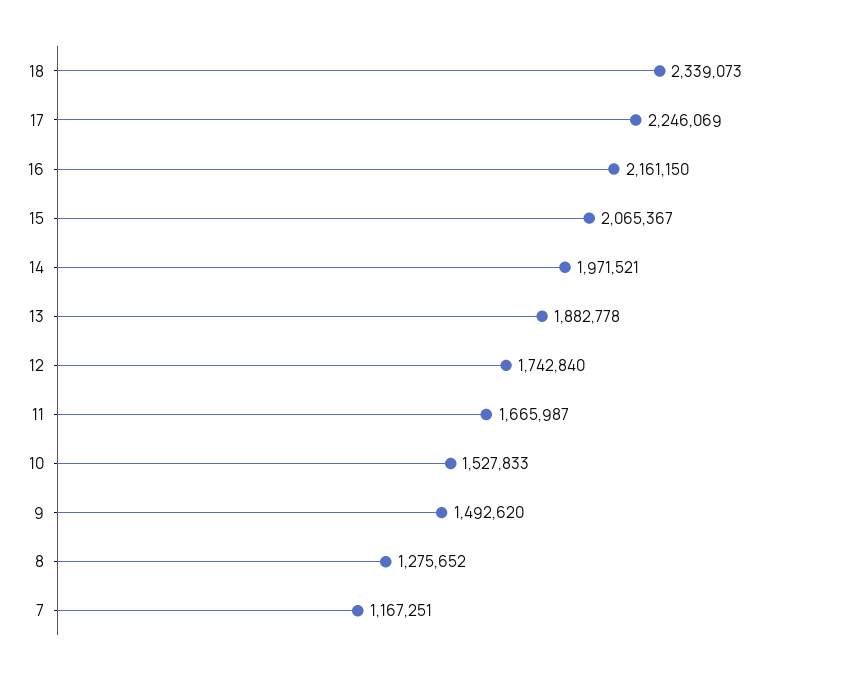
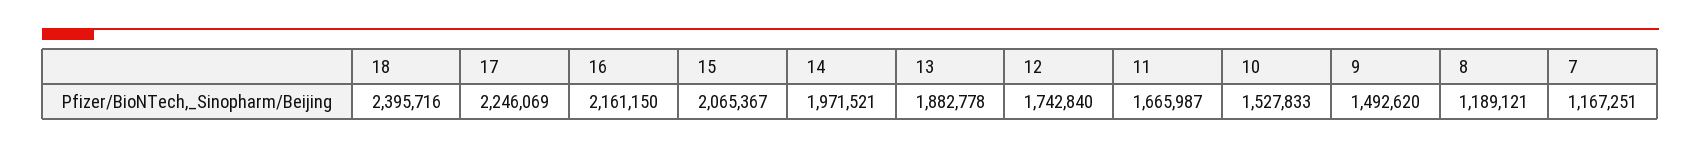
  {
-   "18": 2339073,
+   "18": 2395716,
    "17": 2246069,
    "16": 2161150,
    "15": 2065367,
    "14": 1971521,
    "13": 1882778,
    "12": 1742840,
    "11": 1665987,
    "10": 1527833,
    "9": 1492620,
-   "8": 1275652,
+   "8": 1189121,
    "7": 1167251
  }

